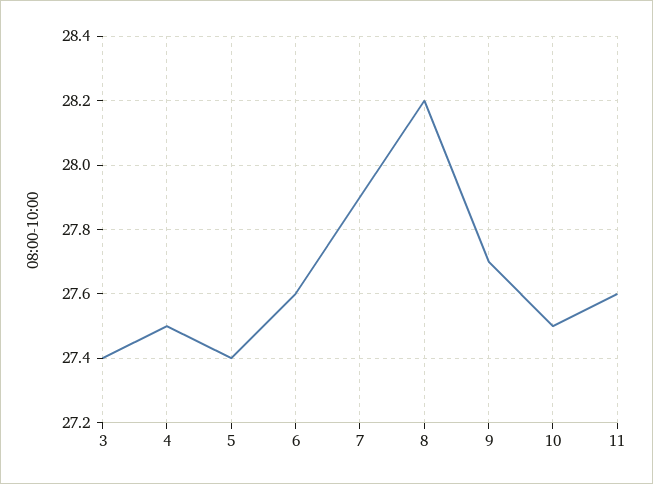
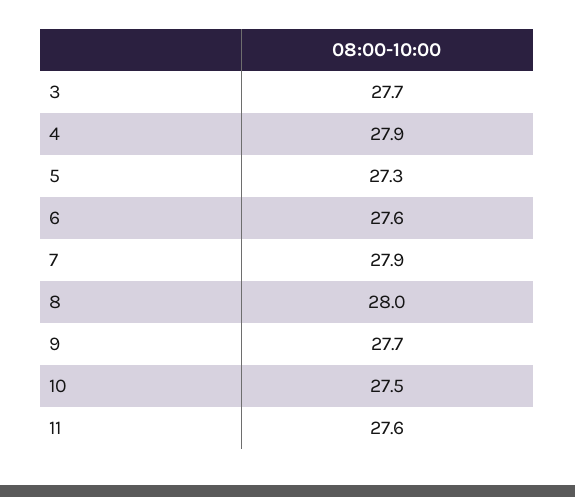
  {
-   "3": 27.4,
+   "3": 27.7,
-   "4": 27.5,
+   "4": 27.9,
-   "5": 27.4,
+   "5": 27.3,
    "6": 27.6,
    "7": 27.9,
-   "8": 28.2,
+   "8": 28,
    "9": 27.7,
    "10": 27.5,
    "11": 27.6
  }

